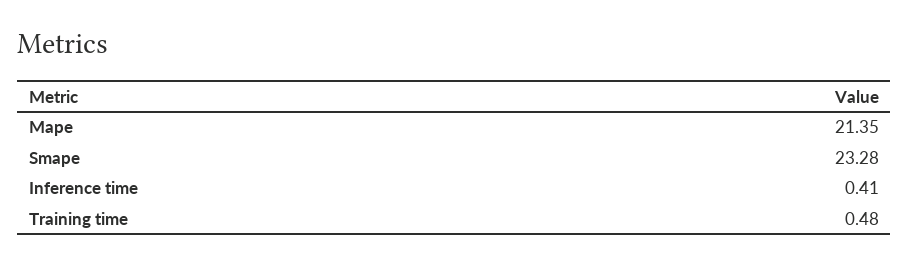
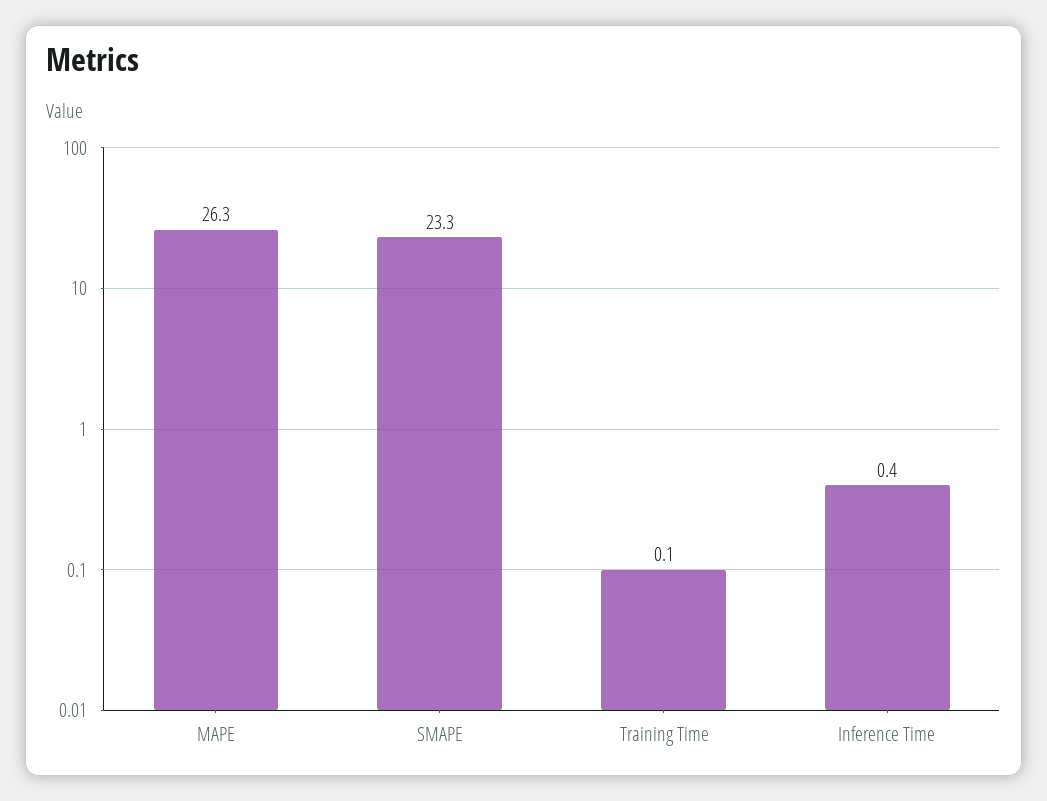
  {
-   "Mape": 21.35,
+   "Mape": 26.3,
    "Smape": 23.28,
    "Inference time": 0.41,
-   "Training time": 0.48
+   "Training time": 0.1
  }

